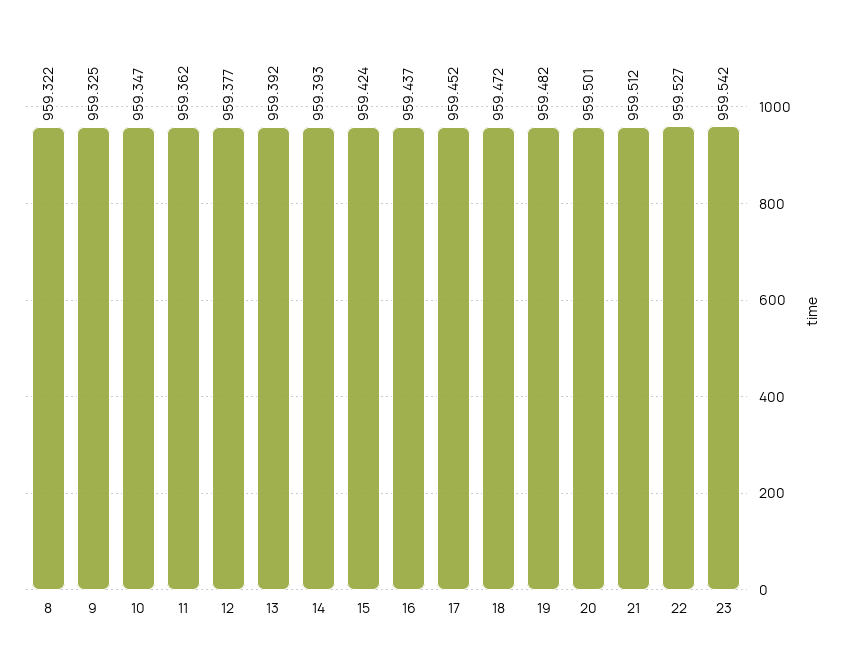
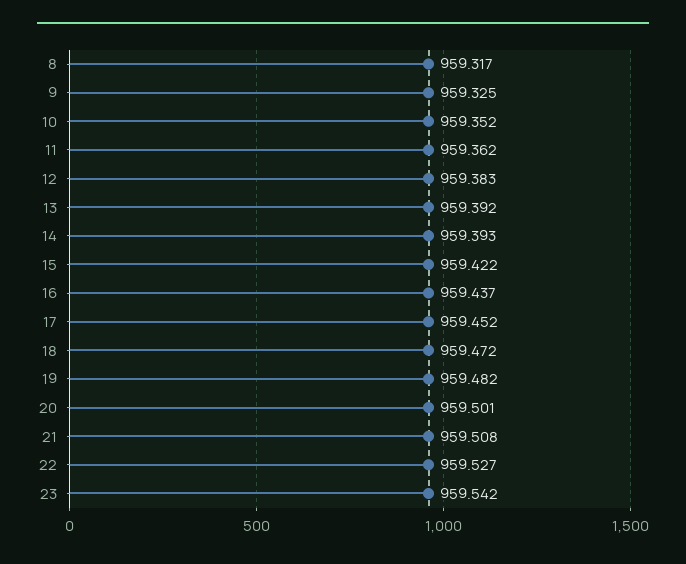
  {
-   "8": 959.322,
+   "8": 959.317,
    "9": 959.325,
-   "10": 959.347,
+   "10": 959.352,
    "11": 959.362,
-   "12": 959.377,
+   "12": 959.383,
    "13": 959.392,
    "14": 959.393,
-   "15": 959.424,
+   "15": 959.422,
    "16": 959.437,
    "17": 959.452,
    "18": 959.472,
    "19": 959.482,
    "20": 959.501,
-   "21": 959.512,
+   "21": 959.508,
    "22": 959.527,
    "23": 959.542
  }

